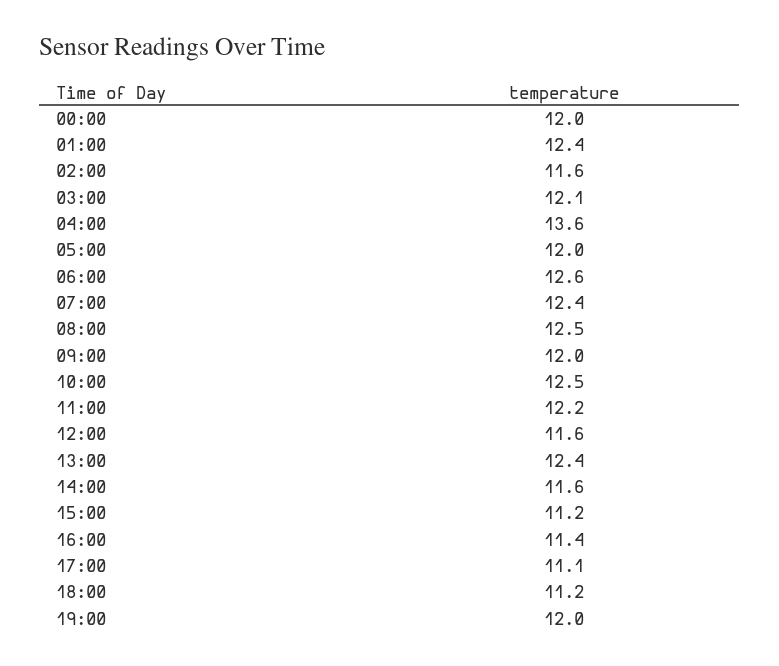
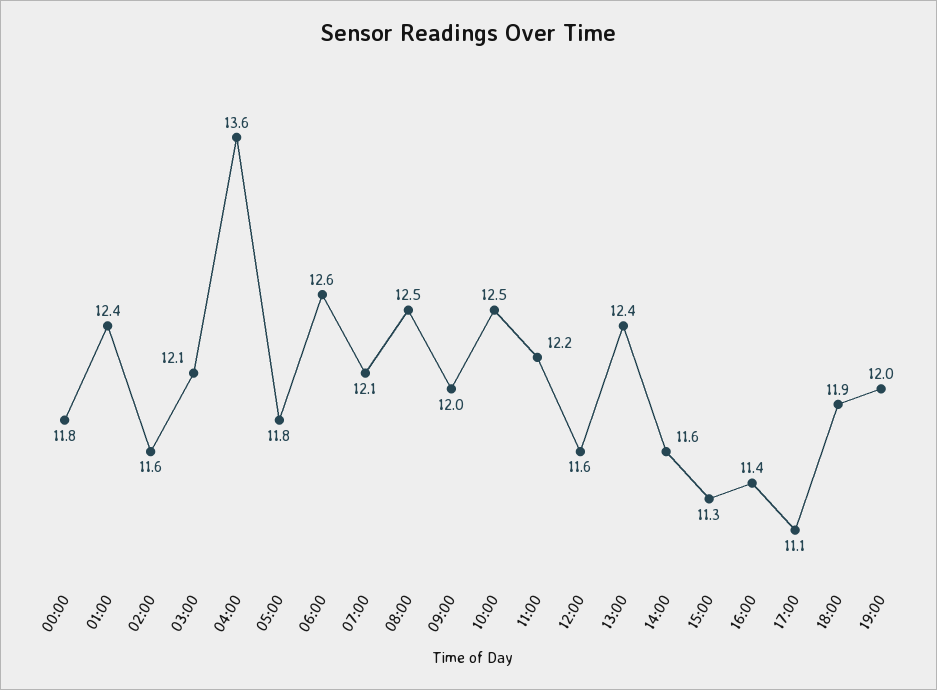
  {
-   "00:00": 12,
+   "00:00": 11.8,
    "01:00": 12.4,
    "02:00": 11.6,
    "03:00": 12.1,
    "04:00": 13.6,
-   "05:00": 12,
+   "05:00": 11.8,
    "06:00": 12.6,
-   "07:00": 12.4,
+   "07:00": 12.1,
    "08:00": 12.5,
    "09:00": 12,
    "10:00": 12.5,
    "11:00": 12.2,
    "12:00": 11.6,
    "13:00": 12.4,
    "14:00": 11.6,
-   "15:00": 11.2,
+   "15:00": 11.3,
    "16:00": 11.4,
    "17:00": 11.1,
-   "18:00": 11.2,
+   "18:00": 11.9,
    "19:00": 12
  }

